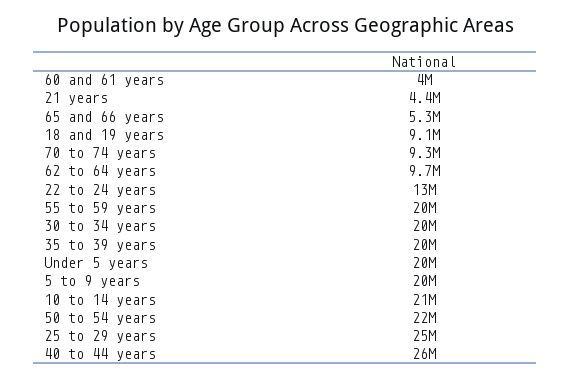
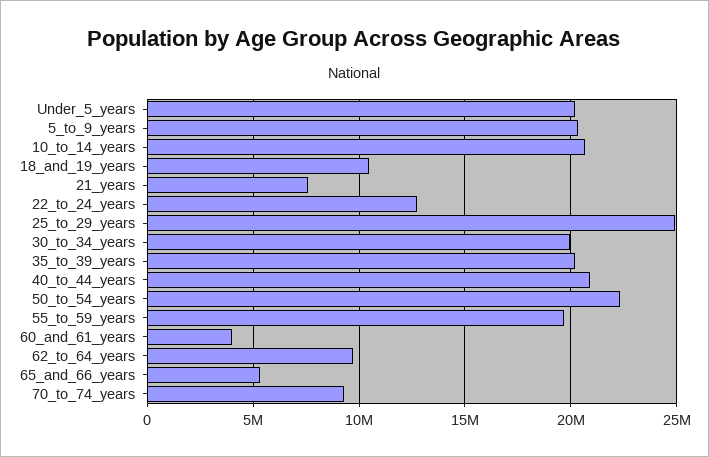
  {
    "60 and 61 years": 4000000,
-   "21 years": 4400000,
+   "21 years": 7500000,
    "65 and 66 years": 5300000,
-   "18 and 19 years": 9100000,
+   "18 and 19 years": 10500000,
    "70 to 74 years": 9300000,
    "62 to 64 years": 9700000,
    "22 to 24 years": 13000000,
    "55 to 59 years": 20000000,
    "30 to 34 years": 20000000,
    "35 to 39 years": 20000000,
    "Under 5 years": 20000000,
    "5 to 9 years": 20000000,
    "10 to 14 years": 21000000,
    "50 to 54 years": 22000000,
    "25 to 29 years": 25000000,
-   "40 to 44 years": 26000000
+   "40 to 44 years": 21000000
  }

